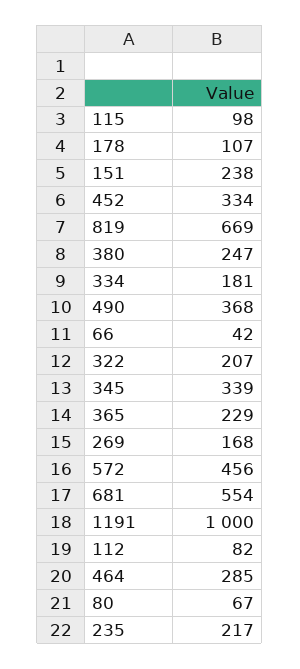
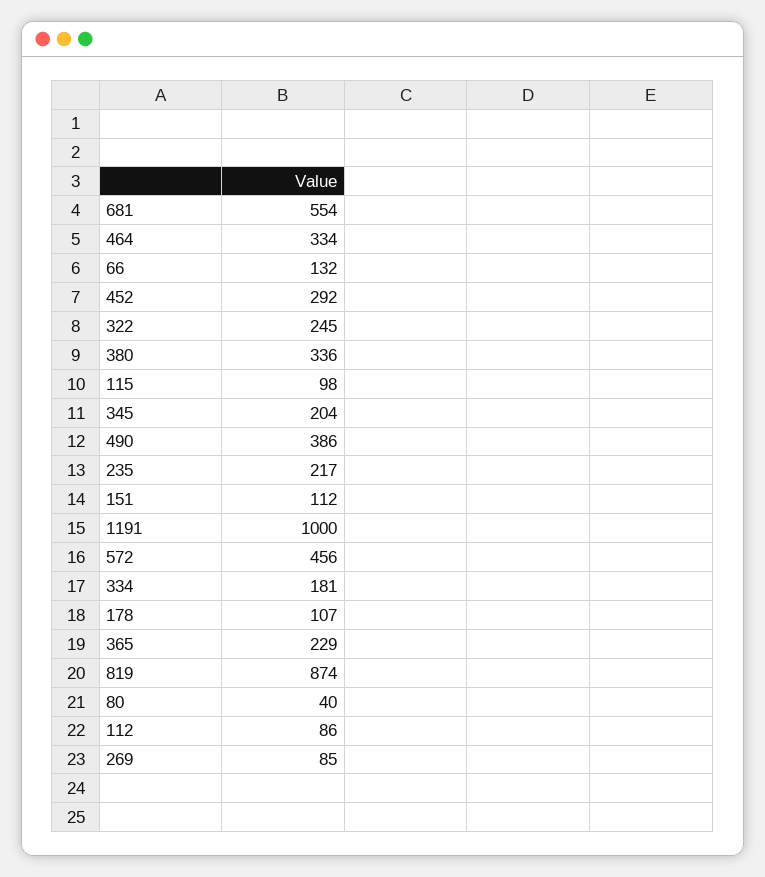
  {
    "115": 98,
    "178": 107,
-   "151": 238,
+   "151": 112,
-   "452": 334,
+   "452": 292,
-   "819": 669,
+   "819": 874,
-   "380": 247,
+   "380": 336,
    "334": 181,
-   "490": 368,
+   "490": 386,
-   "66": 42,
+   "66": 132,
-   "322": 207,
+   "322": 245,
-   "345": 339,
+   "345": 204,
    "365": 229,
-   "269": 168,
+   "269": 85,
    "572": 456,
    "681": 554,
    "1191": 1000,
-   "112": 82,
+   "112": 86,
-   "464": 285,
+   "464": 334,
-   "80": 67,
+   "80": 40,
    "235": 217
  }

